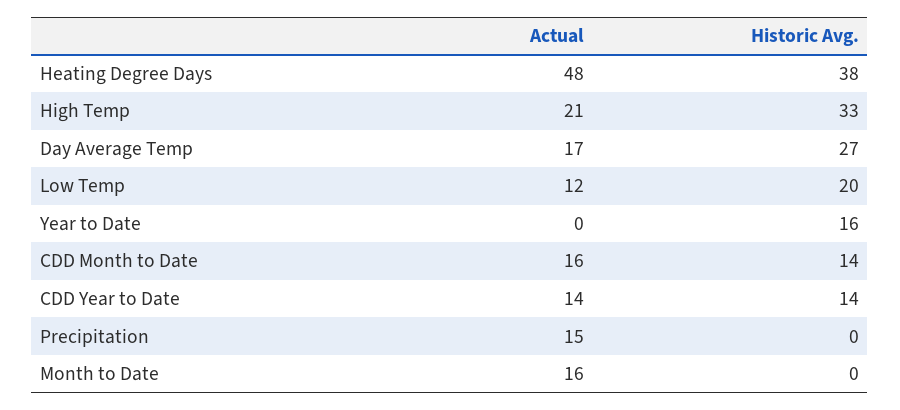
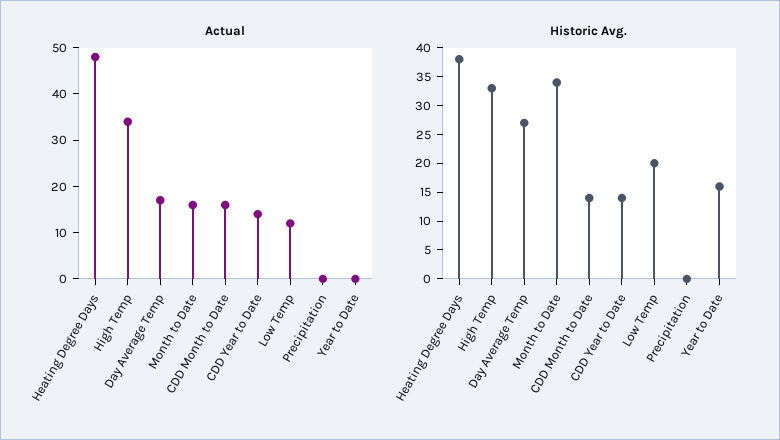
  {
    "Actual": {
      "Heating Degree Days": 48,
-     "High Temp": 21,
+     "High Temp": 35,
      "Day Average Temp": 17,
      "Low Temp": 12,
      "Year to Date": 0,
      "CDD Month to Date": 16,
      "CDD Year to Date": 14,
-     "Precipitation": 15,
+     "Precipitation": 0,
      "Month to Date": 16
    },
    "Historic Avg.": {
      "Heating Degree Days": 38,
      "High Temp": 33,
      "Day Average Temp": 27,
      "Low Temp": 20,
      "Year to Date": 16,
      "CDD Month to Date": 14,
      "CDD Year to Date": 14,
      "Precipitation": 0,
-     "Month to Date": 0
+     "Month to Date": 35
    }
  }

